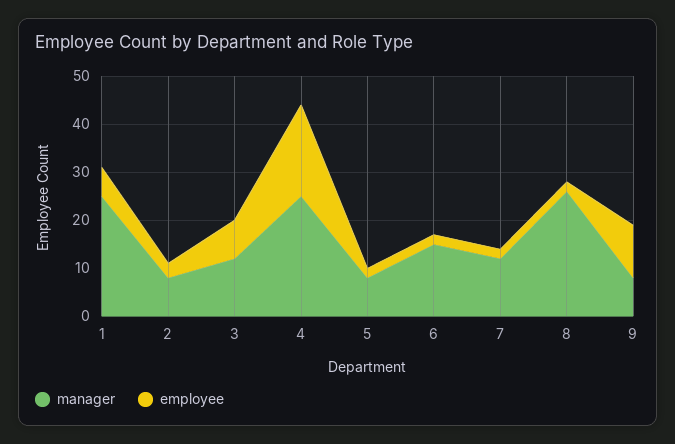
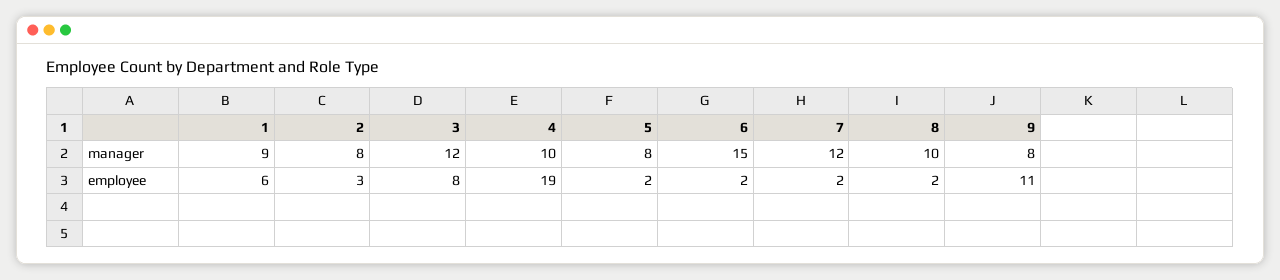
  {
    "manager": {
-     "1": 25,
+     "1": 9,
      "2": 8,
      "3": 12,
-     "4": 25,
+     "4": 10,
      "5": 8,
      "6": 15,
      "7": 12,
-     "8": 25,
+     "8": 10,
      "9": 8
    },
    "employee": {
      "1": 6,
      "2": 3,
      "3": 8,
      "4": 19,
      "5": 2,
      "6": 2,
      "7": 2,
      "8": 2,
      "9": 11
    }
  }

